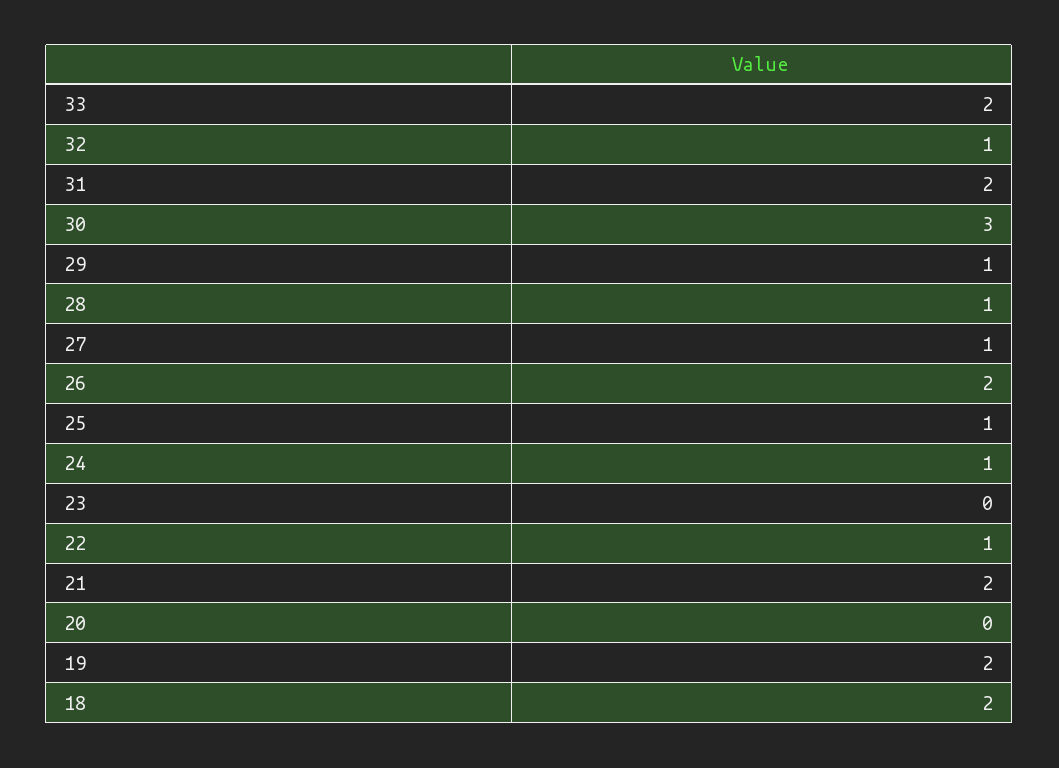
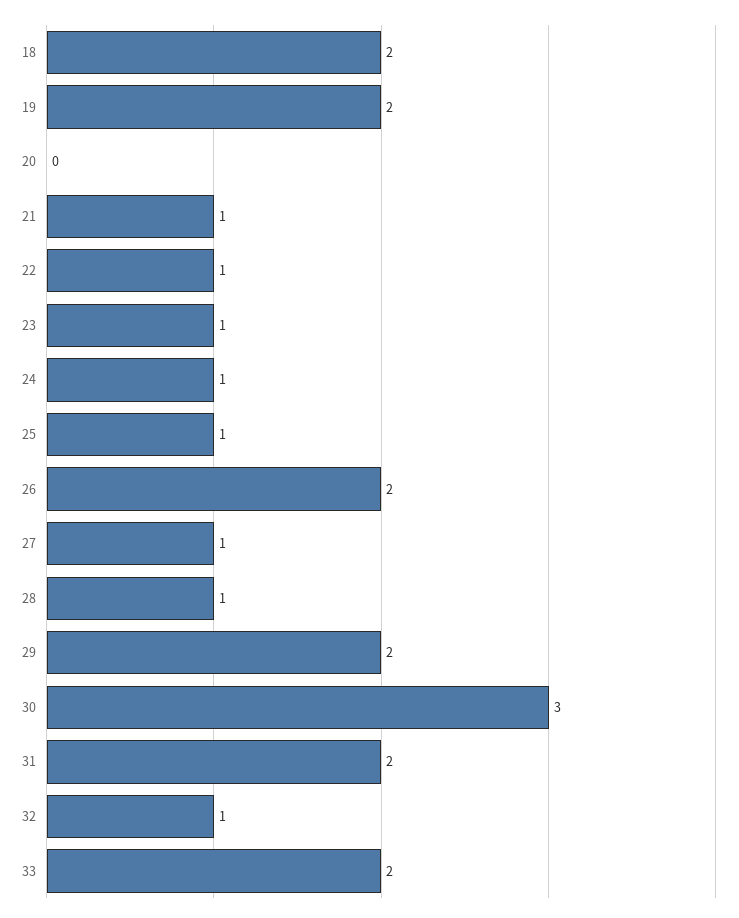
  {
    "33": 2,
    "32": 1,
    "31": 2,
    "30": 3,
-   "29": 1,
+   "29": 2,
    "28": 1,
    "27": 1,
    "26": 2,
    "25": 1,
    "24": 1,
-   "23": 0,
+   "23": 1,
    "22": 1,
-   "21": 2,
+   "21": 1,
    "20": 0,
    "19": 2,
    "18": 2
  }

